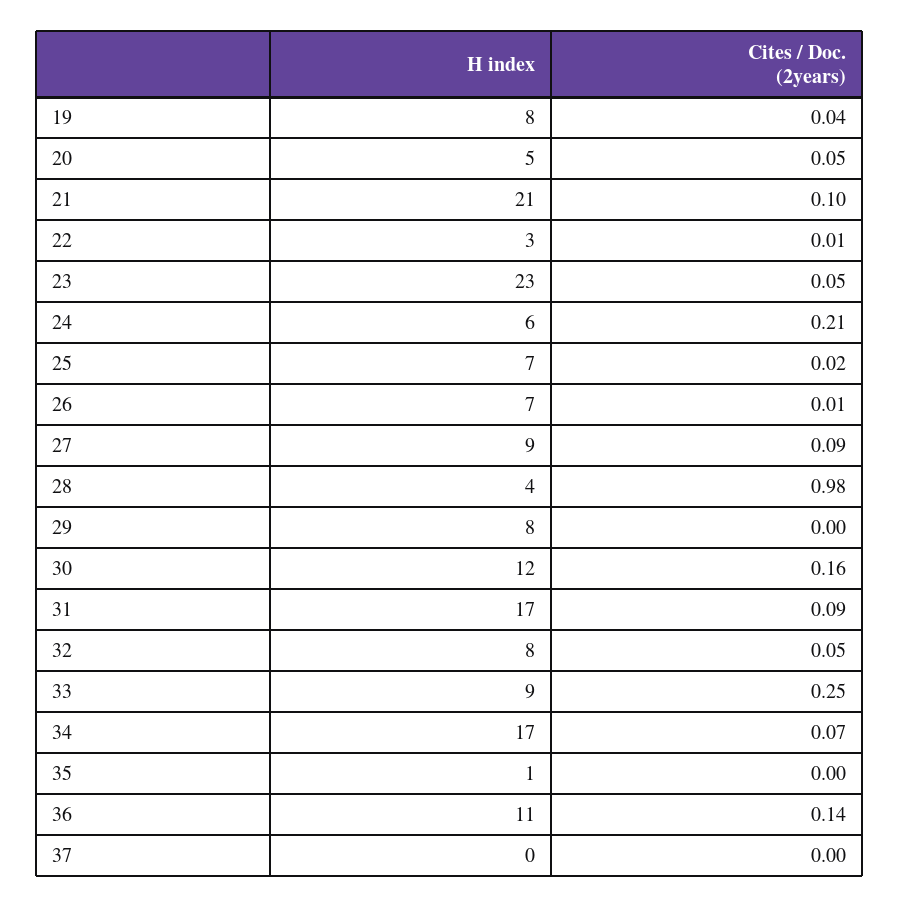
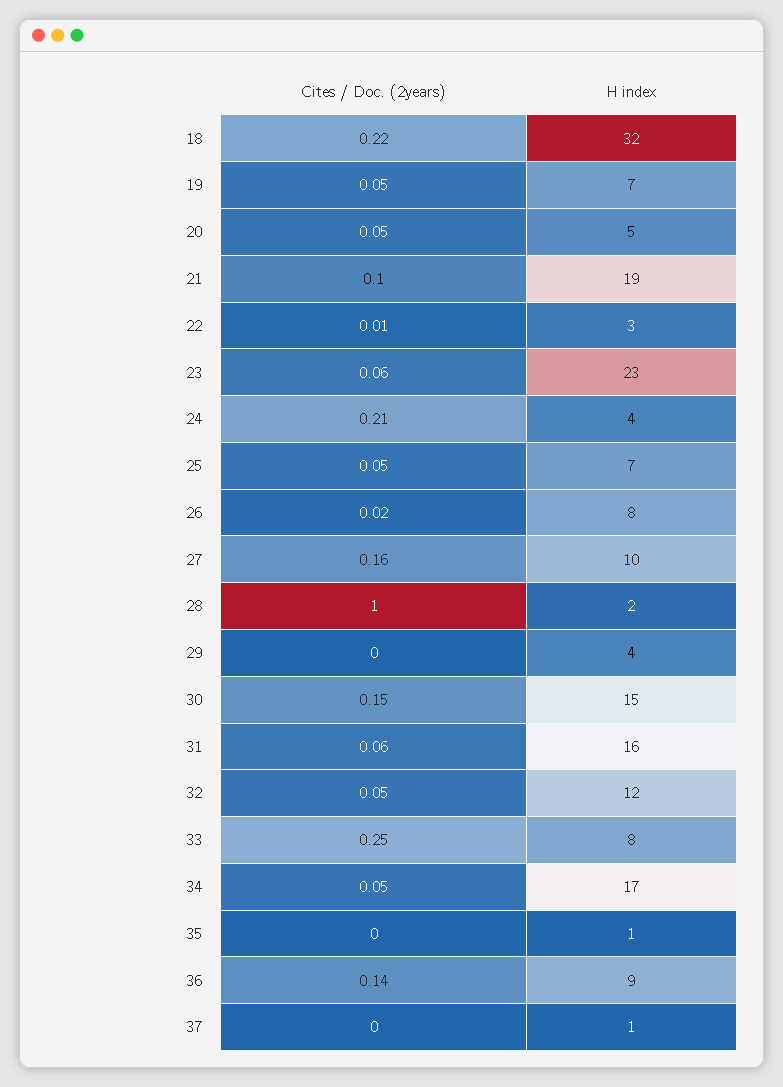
  {
    "H index": {
-     "19": 8,
+     "19": 7,
      "20": 5,
-     "21": 21,
+     "21": 19,
      "22": 3,
      "23": 23,
-     "24": 6,
+     "24": 4,
      "25": 7,
-     "26": 7,
+     "26": 8,
-     "27": 9,
+     "27": 10,
-     "28": 4,
+     "28": 2,
-     "29": 8,
+     "29": 4,
-     "30": 12,
+     "30": 15,
-     "31": 17,
+     "31": 16,
-     "32": 8,
+     "32": 12,
-     "33": 9,
+     "33": 8,
      "34": 17,
      "35": 1,
-     "36": 11,
+     "36": 9,
-     "37": 0
+     "37": 1,
+     "18": 32
    },
    "Cites / Doc. (2years)": {
-     "19": 0.04,
+     "19": 0.05,
      "20": 0.05,
      "21": 0.1,
      "22": 0.01,
-     "23": 0.05,
+     "23": 0.06,
      "24": 0.21,
-     "25": 0.02,
+     "25": 0.05,
-     "26": 0.01,
+     "26": 0.02,
-     "27": 0.09,
+     "27": 0.16,
-     "28": 0.98,
+     "28": 1,
      "29": 0,
-     "30": 0.16,
+     "30": 0.15,
-     "31": 0.09,
+     "31": 0.06,
      "32": 0.05,
      "33": 0.25,
-     "34": 0.07,
+     "34": 0.05,
      "35": 0,
      "36": 0.14,
-     "37": 0
+     "37": 0,
+     "18": 0.22
    }
  }

